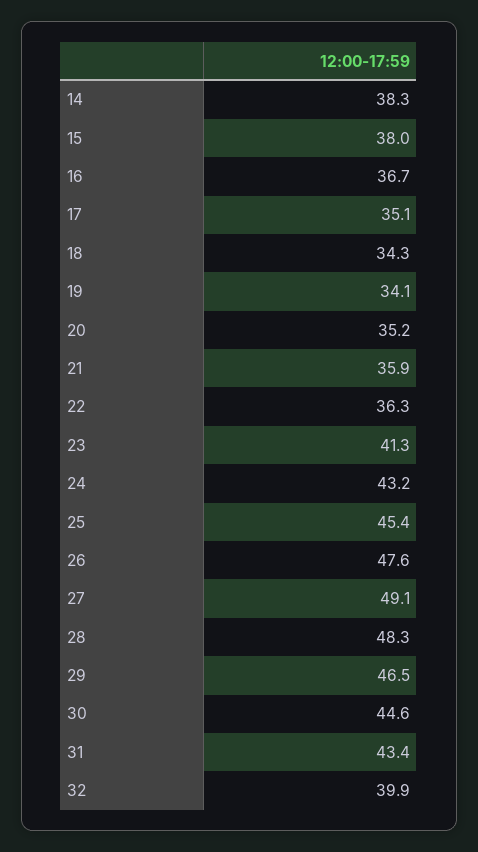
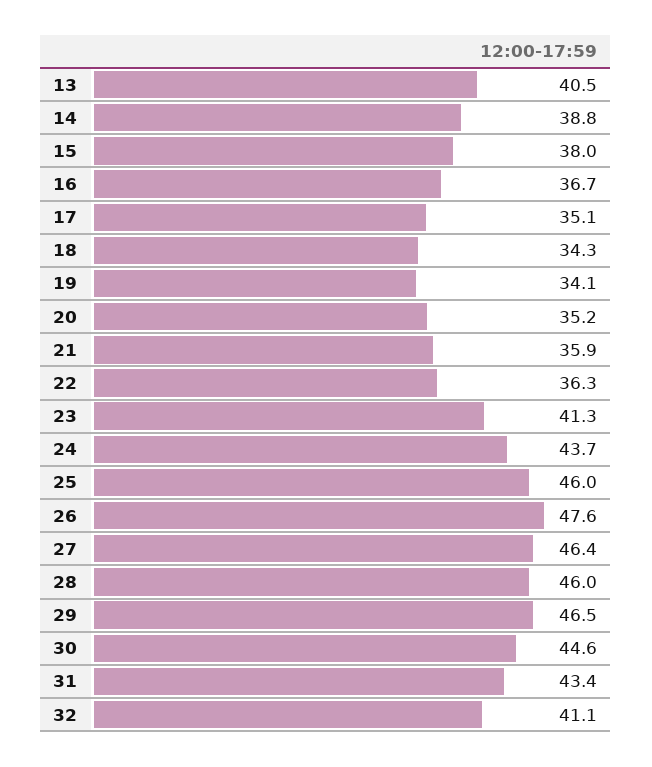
  {
-   "14": 38.3,
+   "14": 38.8,
    "15": 38,
    "16": 36.7,
    "17": 35.1,
    "18": 34.3,
    "19": 34.1,
    "20": 35.2,
    "21": 35.9,
    "22": 36.3,
    "23": 41.3,
-   "24": 43.2,
+   "24": 43.7,
-   "25": 45.4,
+   "25": 46,
    "26": 47.6,
-   "27": 49.1,
+   "27": 46.4,
-   "28": 48.3,
+   "28": 46,
    "29": 46.5,
    "30": 44.6,
    "31": 43.4,
-   "32": 39.9
+   "32": 41.1,
+   "13": 40.5
  }

